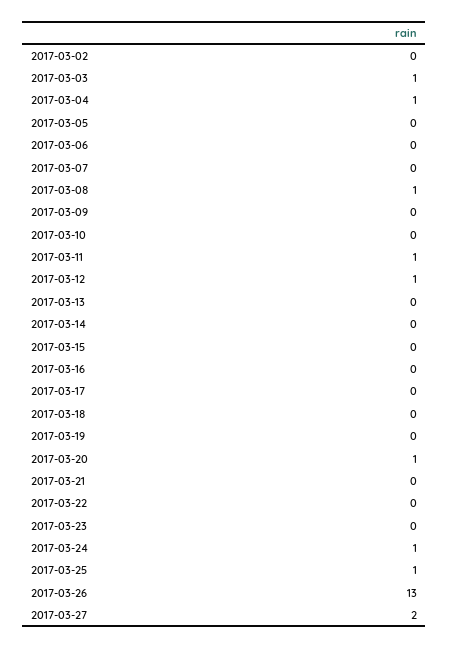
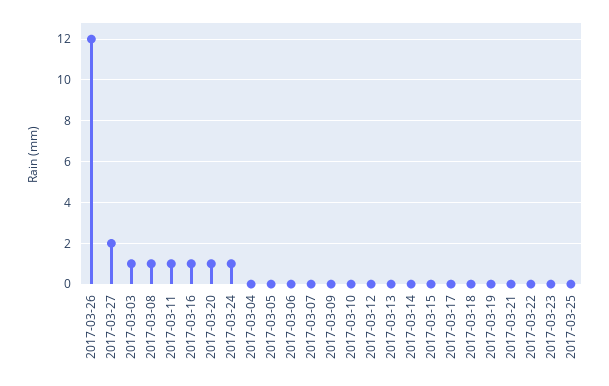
  {
-   "2017-03-02": 0,
    "2017-03-03": 1,
-   "2017-03-04": 1,
+   "2017-03-04": 0,
    "2017-03-05": 0,
    "2017-03-06": 0,
    "2017-03-07": 0,
    "2017-03-08": 1,
    "2017-03-09": 0,
    "2017-03-10": 0,
    "2017-03-11": 1,
-   "2017-03-12": 1,
+   "2017-03-12": 0,
    "2017-03-13": 0,
    "2017-03-14": 0,
    "2017-03-15": 0,
-   "2017-03-16": 0,
+   "2017-03-16": 1,
    "2017-03-17": 0,
    "2017-03-18": 0,
    "2017-03-19": 0,
    "2017-03-20": 1,
    "2017-03-21": 0,
    "2017-03-22": 0,
    "2017-03-23": 0,
    "2017-03-24": 1,
-   "2017-03-25": 1,
+   "2017-03-25": 0,
-   "2017-03-26": 13,
+   "2017-03-26": 12,
    "2017-03-27": 2
  }

